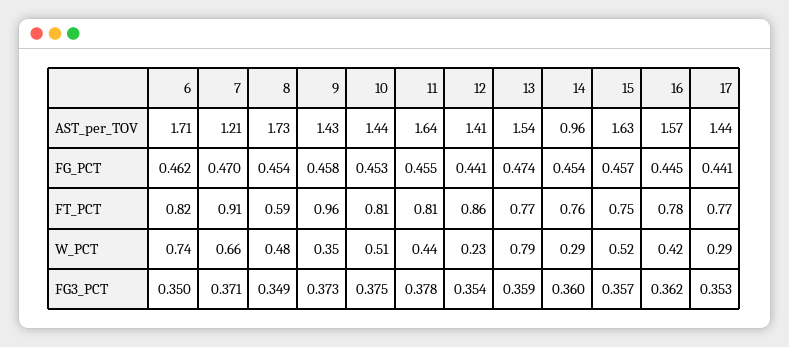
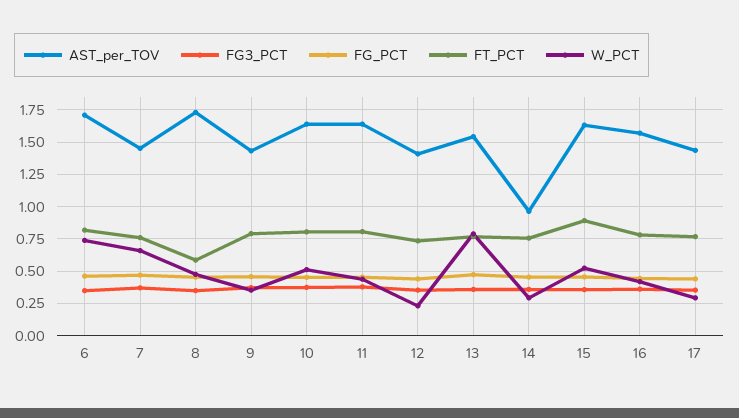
  {
    "AST_per_TOV": {
      "6": 1.71,
-     "7": 1.21,
+     "7": 1.45,
      "8": 1.73,
      "9": 1.43,
-     "10": 1.44,
+     "10": 1.65,
      "11": 1.64,
      "12": 1.41,
      "13": 1.54,
      "14": 0.96,
      "15": 1.63,
      "16": 1.57,
      "17": 1.44
    },
    "FG_PCT": {
      "6": 0.462,
      "7": 0.47,
      "8": 0.454,
      "9": 0.458,
      "10": 0.453,
      "11": 0.455,
      "12": 0.441,
      "13": 0.474,
      "14": 0.454,
      "15": 0.457,
      "16": 0.445,
      "17": 0.441
    },
    "FT_PCT": {
      "6": 0.82,
-     "7": 0.91,
+     "7": 0.75,
      "8": 0.59,
-     "9": 0.96,
+     "9": 0.8,
      "10": 0.81,
      "11": 0.81,
-     "12": 0.86,
+     "12": 0.75,
      "13": 0.77,
      "14": 0.76,
-     "15": 0.75,
+     "15": 0.9,
      "16": 0.78,
      "17": 0.77
    },
    "W_PCT": {
      "6": 0.74,
      "7": 0.66,
      "8": 0.48,
      "9": 0.35,
      "10": 0.51,
      "11": 0.44,
      "12": 0.23,
      "13": 0.79,
      "14": 0.29,
      "15": 0.52,
      "16": 0.42,
      "17": 0.29
    },
    "FG3_PCT": {
      "6": 0.35,
      "7": 0.371,
      "8": 0.349,
      "9": 0.373,
      "10": 0.375,
      "11": 0.378,
      "12": 0.354,
      "13": 0.359,
      "14": 0.36,
      "15": 0.357,
      "16": 0.362,
      "17": 0.353
    }
  }

